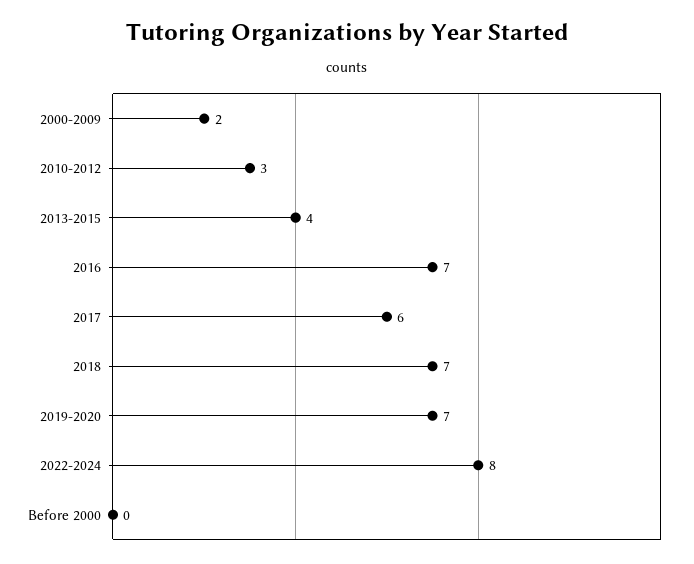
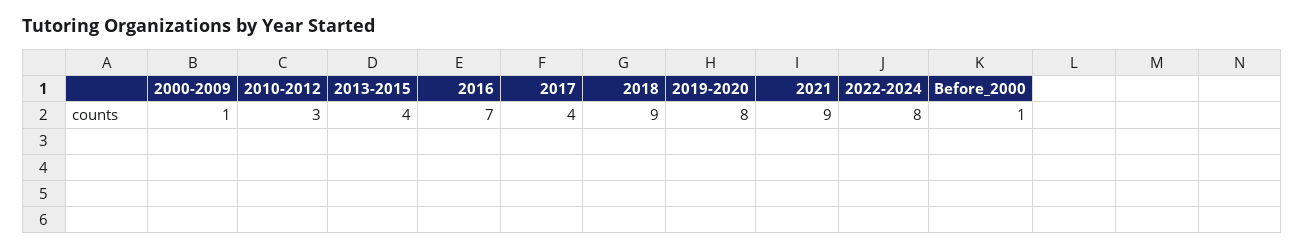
  {
-   "2000-2009": 2,
+   "2000-2009": 1,
    "2010-2012": 3,
    "2013-2015": 4,
    "2016": 7,
-   "2017": 6,
+   "2017": 4,
-   "2018": 7,
+   "2018": 9,
-   "2019-2020": 7,
+   "2019-2020": 8,
    "2022-2024": 8,
-   "Before 2000": 0
+   "Before 2000": 1,
+   "2021": 9
  }

